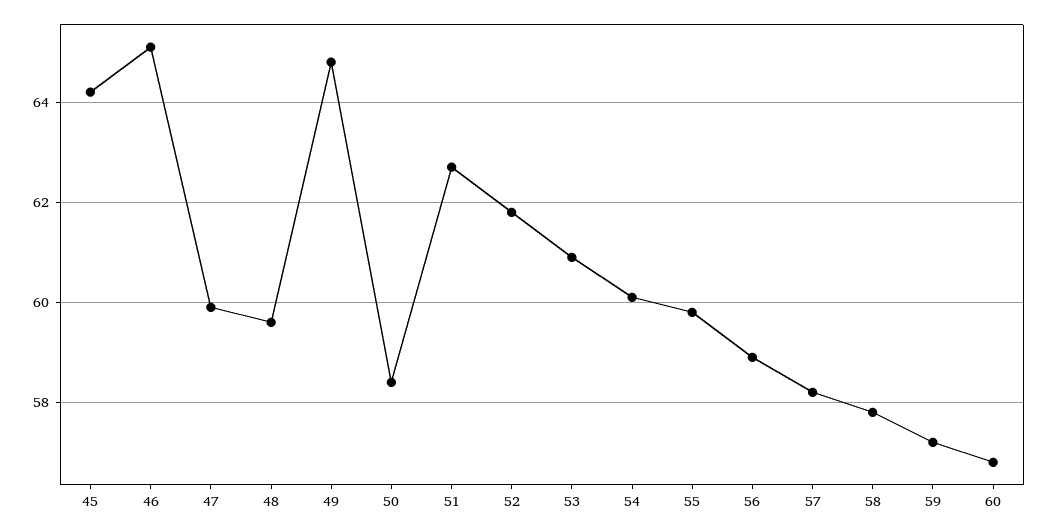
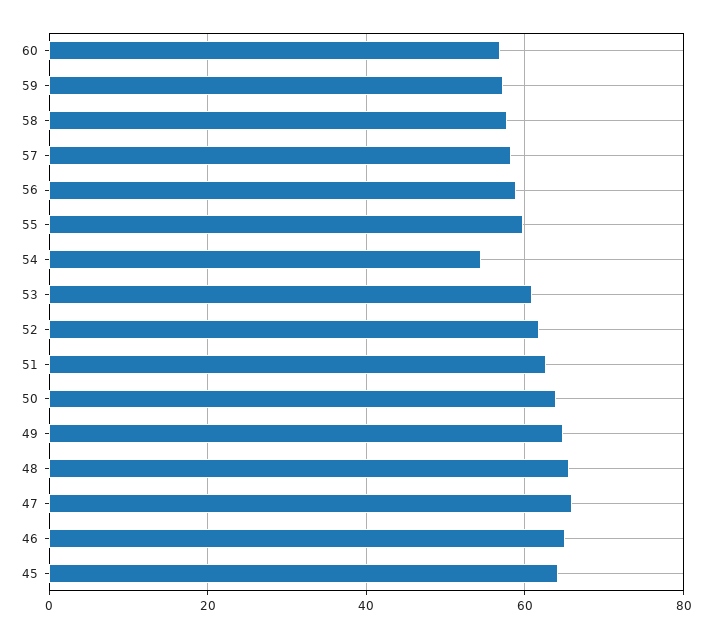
  {
    "45": 64,
    "46": 65,
-   "47": 60,
+   "47": 66,
-   "48": 59.5,
+   "48": 66,
    "49": 65,
-   "50": 58.5,
+   "50": 64,
    "51": 62.5,
    "52": 62,
    "53": 61,
-   "54": 60,
+   "54": 54,
    "55": 60,
    "56": 59,
    "57": 58,
    "58": 58,
    "59": 57,
    "60": 57
  }

